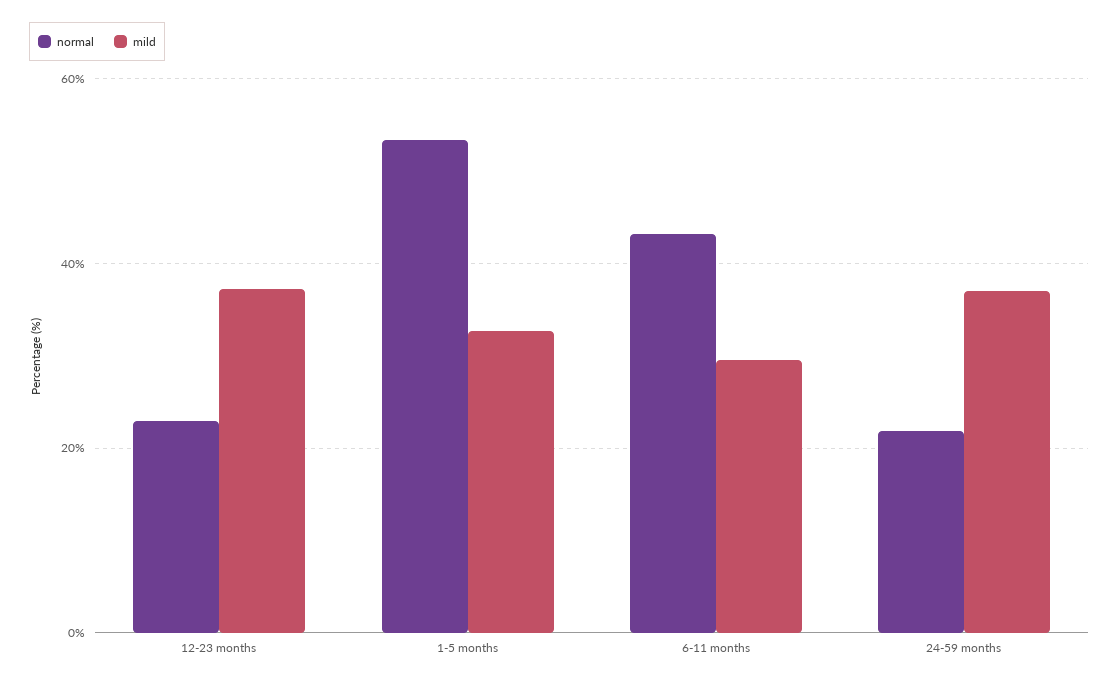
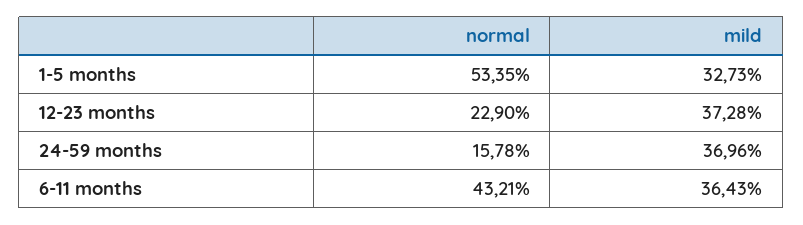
  {
    "normal": {
      "12-23 months": 22.9,
      "1-5 months": 53.35,
      "6-11 months": 43.21,
-     "24-59 months": 22
+     "24-59 months": 15.78
    },
    "mild": {
      "12-23 months": 37.28,
      "1-5 months": 32.73,
-     "6-11 months": 30,
+     "6-11 months": 36.43,
      "24-59 months": 36.96
    }
  }

